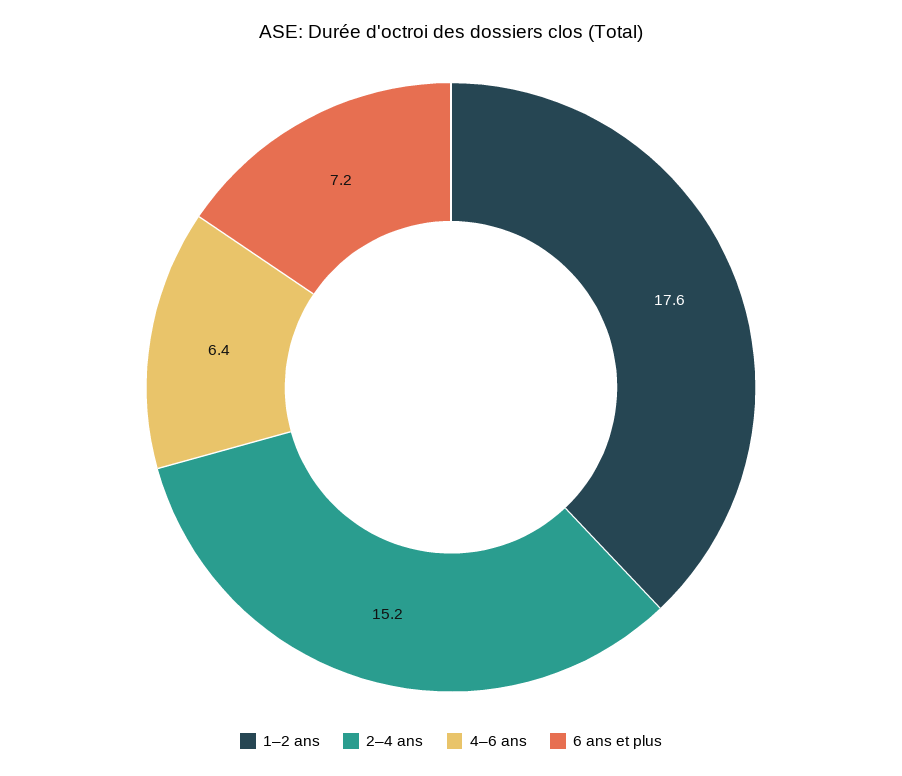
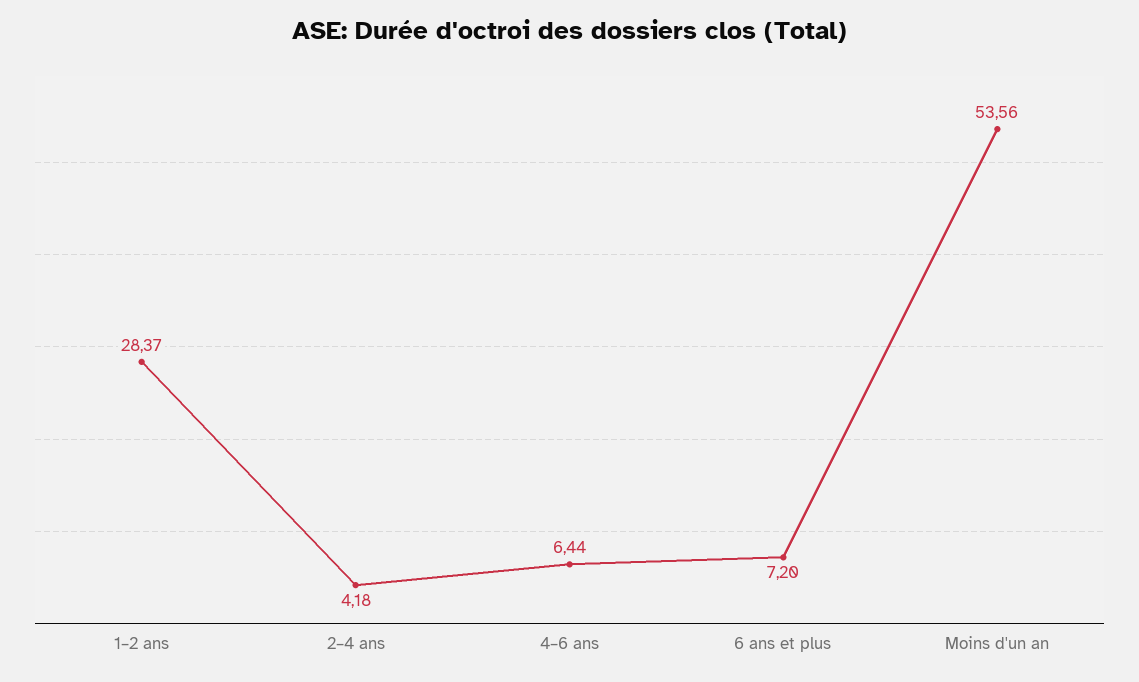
  {
-   "1–2 ans": 17.6,
+   "1–2 ans": 28.37,
-   "2–4 ans": 15.2,
+   "2–4 ans": 4.18,
    "4–6 ans": 6.44,
-   "6 ans et plus": 7.2
+   "6 ans et plus": 7.2,
+   "Moins d'un an": 53.56
  }

